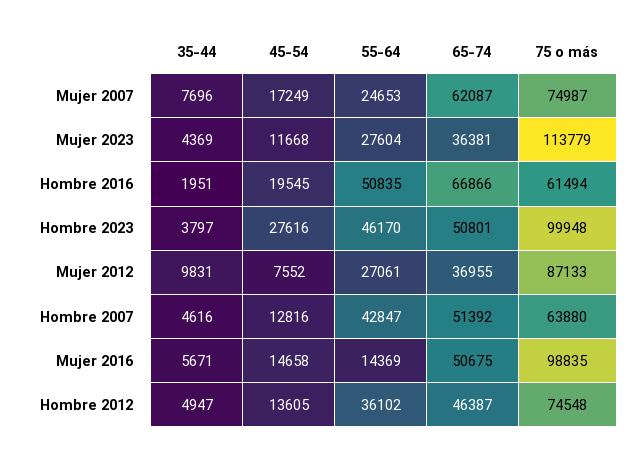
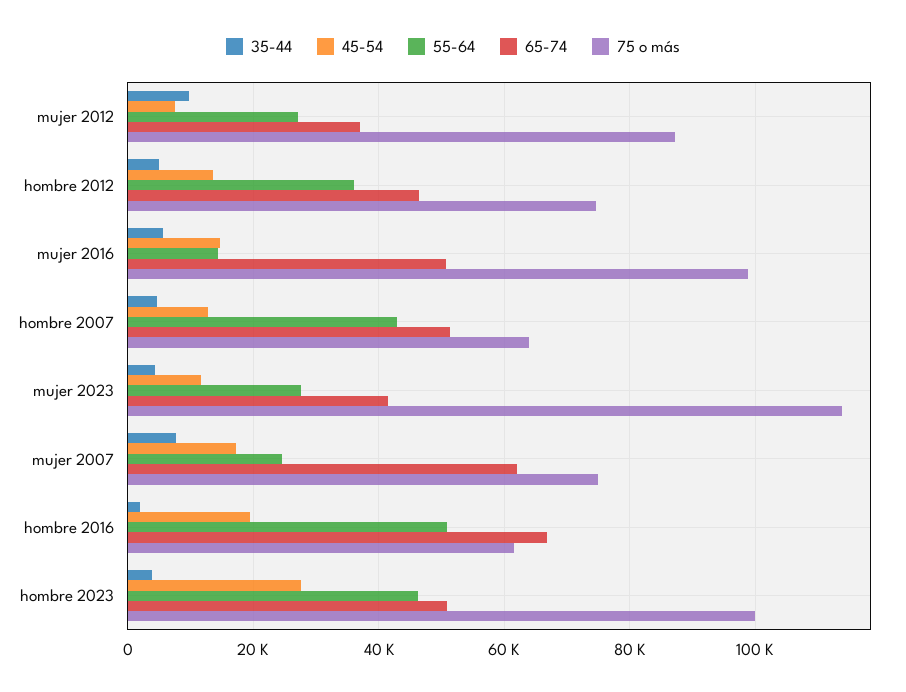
  {
    "35-44": {
      "Mujer 2007": 7696,
      "Mujer 2023": 4369,
      "Hombre 2016": 1951,
      "Hombre 2023": 3797,
      "Mujer 2012": 9831,
      "Hombre 2007": 4616,
      "Mujer 2016": 5671,
      "Hombre 2012": 4947
    },
    "45-54": {
      "Mujer 2007": 17249,
      "Mujer 2023": 11668,
      "Hombre 2016": 19545,
      "Hombre 2023": 27616,
      "Mujer 2012": 7552,
      "Hombre 2007": 12816,
      "Mujer 2016": 14658,
      "Hombre 2012": 13605
    },
    "55-64": {
      "Mujer 2007": 24653,
      "Mujer 2023": 27604,
      "Hombre 2016": 50835,
      "Hombre 2023": 46170,
      "Mujer 2012": 27061,
      "Hombre 2007": 42847,
      "Mujer 2016": 14369,
      "Hombre 2012": 36102
    },
    "65-74": {
      "Mujer 2007": 62087,
-     "Mujer 2023": 36381,
+     "Mujer 2023": 42000,
      "Hombre 2016": 66866,
      "Hombre 2023": 50801,
      "Mujer 2012": 36955,
      "Hombre 2007": 51392,
      "Mujer 2016": 50675,
      "Hombre 2012": 46387
    },
    "75 o más": {
      "Mujer 2007": 74987,
      "Mujer 2023": 113779,
      "Hombre 2016": 61494,
      "Hombre 2023": 99948,
      "Mujer 2012": 87133,
      "Hombre 2007": 63880,
      "Mujer 2016": 98835,
      "Hombre 2012": 74548
    }
  }

